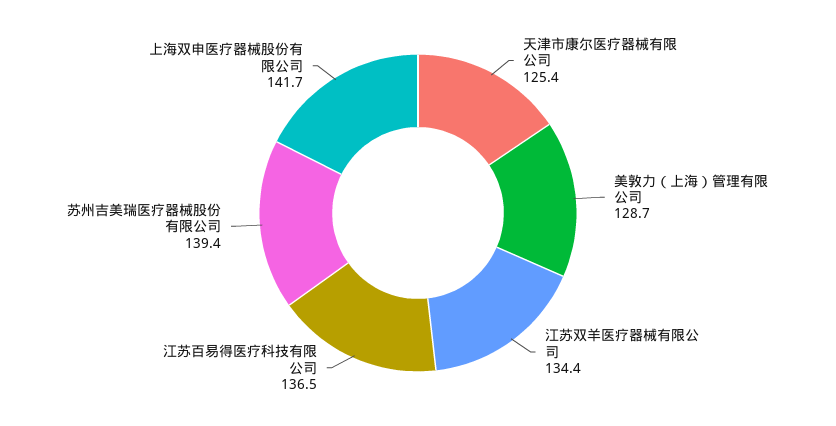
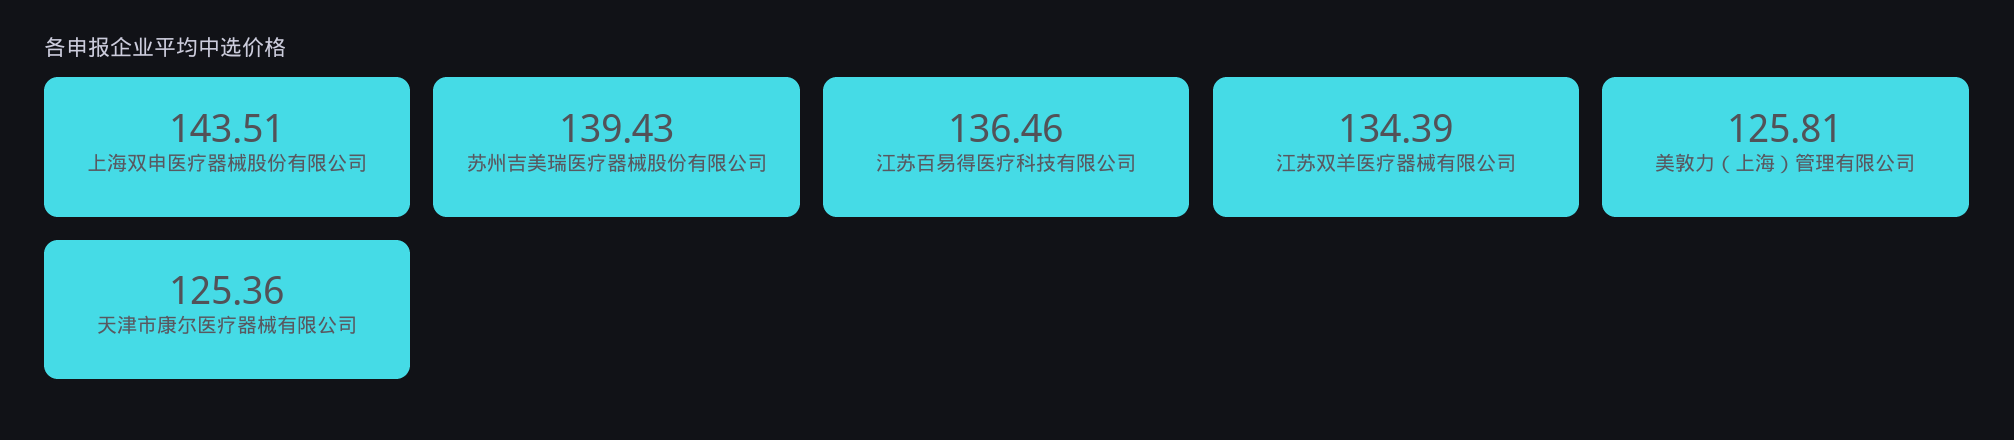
  {
    "天津市康尔医疗器械有限公司": 125.36,
-   "美敦力（上海）管理有限公司": 128.7,
+   "美敦力（上海）管理有限公司": 125.81,
    "江苏双羊医疗器械有限公司": 134.39,
    "江苏百易得医疗科技有限公司": 136.46,
    "苏州吉美瑞医疗器械股份有限公司": 139.43,
-   "上海双申医疗器械股份有限公司": 141.7
+   "上海双申医疗器械股份有限公司": 143.51
  }

